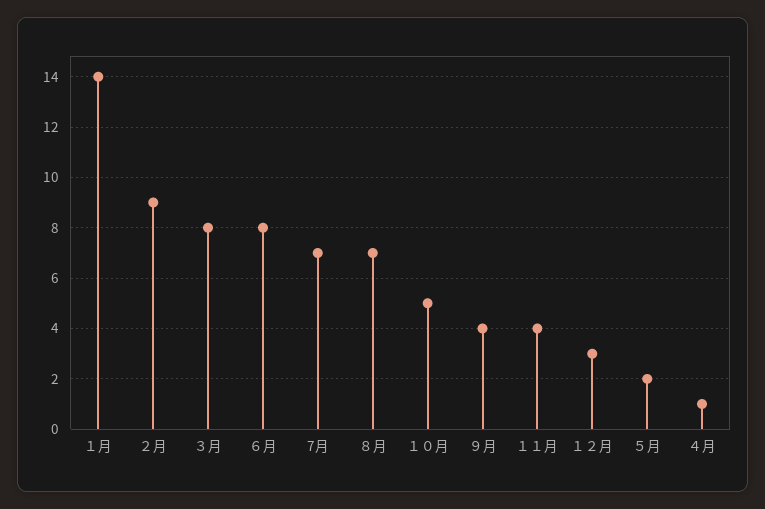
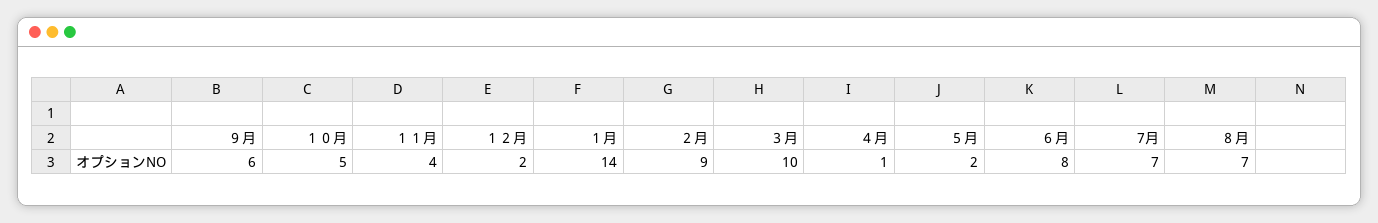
  {
    "１月": 14,
    "２月": 9,
-   "３月": 8,
+   "３月": 10,
    "６月": 8,
    "7月": 7,
    "８月": 7,
    "１０月": 5,
-   "９月": 4,
+   "９月": 6,
    "１１月": 4,
-   "１２月": 3,
+   "１２月": 2,
    "５月": 2,
    "４月": 1
  }

